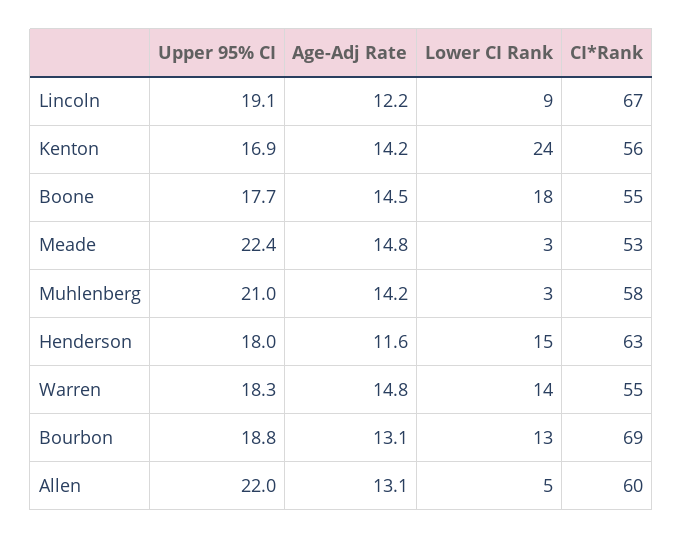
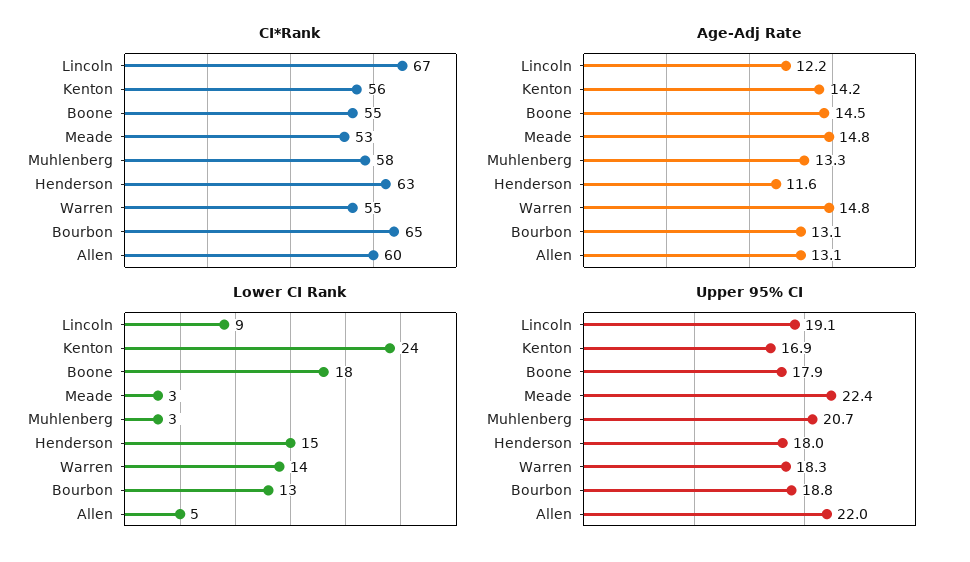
  {
    "Upper 95% CI": {
      "Lincoln": 19.1,
      "Kenton": 16.9,
-     "Boone": 17.7,
+     "Boone": 17.9,
      "Meade": 22.4,
-     "Muhlenberg": 21,
+     "Muhlenberg": 20.7,
      "Henderson": 18,
      "Warren": 18.3,
      "Bourbon": 18.8,
      "Allen": 22
    },
    "Age-Adj Rate": {
      "Lincoln": 12.2,
      "Kenton": 14.2,
      "Boone": 14.5,
      "Meade": 14.8,
-     "Muhlenberg": 14.2,
+     "Muhlenberg": 13.3,
      "Henderson": 11.6,
      "Warren": 14.8,
      "Bourbon": 13.1,
      "Allen": 13.1
    },
    "Lower CI Rank": {
      "Lincoln": 9,
      "Kenton": 24,
      "Boone": 18,
      "Meade": 3,
      "Muhlenberg": 3,
      "Henderson": 15,
      "Warren": 14,
      "Bourbon": 13,
      "Allen": 5
    },
    "CI*Rank": {
      "Lincoln": 67,
      "Kenton": 56,
      "Boone": 55,
      "Meade": 53,
      "Muhlenberg": 58,
      "Henderson": 63,
      "Warren": 55,
-     "Bourbon": 69,
+     "Bourbon": 65,
      "Allen": 60
    }
  }

